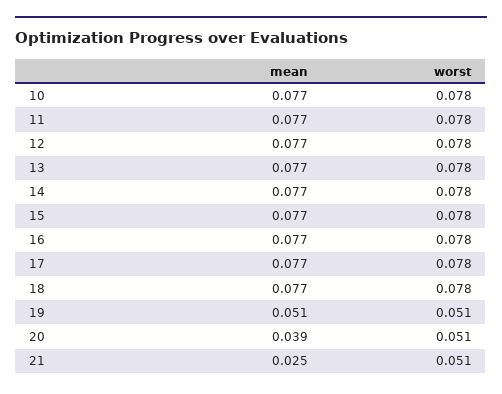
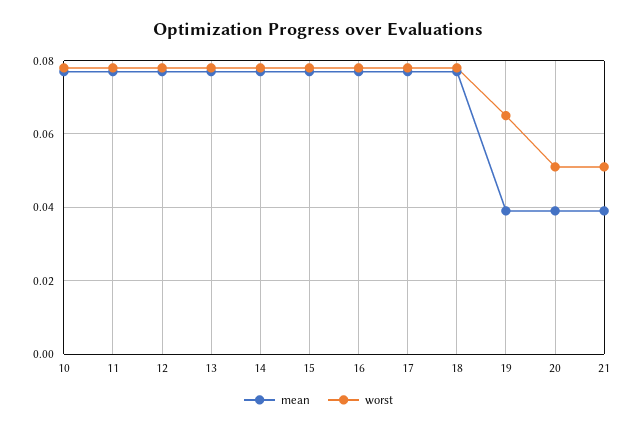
  {
    "mean": {
      "10": 0.077,
      "11": 0.077,
      "12": 0.077,
      "13": 0.077,
      "14": 0.077,
      "15": 0.077,
      "16": 0.077,
      "17": 0.077,
      "18": 0.077,
-     "19": 0.051,
+     "19": 0.04,
      "20": 0.039,
-     "21": 0.025
+     "21": 0.04
    },
    "worst": {
      "10": 0.078,
      "11": 0.078,
      "12": 0.078,
      "13": 0.078,
      "14": 0.078,
      "15": 0.078,
      "16": 0.078,
      "17": 0.078,
      "18": 0.078,
-     "19": 0.051,
+     "19": 0.065,
      "20": 0.051,
      "21": 0.051
    }
  }

